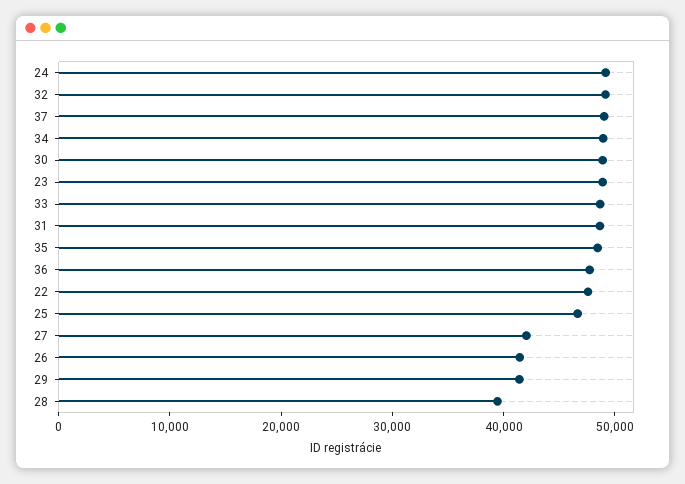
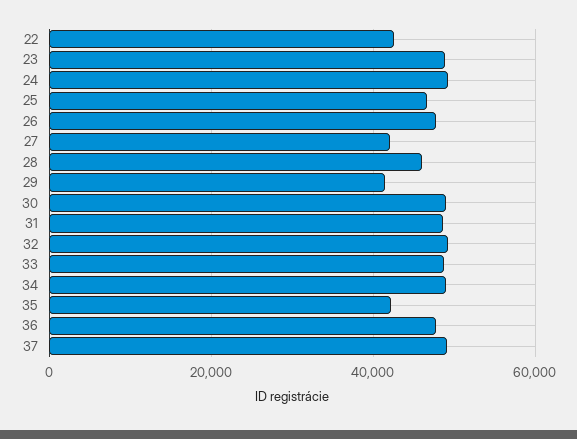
  {
    "24": 50000,
    "32": 50000,
    "37": 50000,
    "34": 48000,
    "30": 48000,
    "23": 48000,
    "33": 48000,
    "31": 48000,
-   "35": 48000,
+   "35": 42000,
    "36": 48000,
-   "22": 48000,
+   "22": 42000,
    "25": 46000,
    "27": 42000,
-   "26": 42000,
+   "26": 48000,
    "29": 42000,
-   "28": 40000
+   "28": 46000
  }

